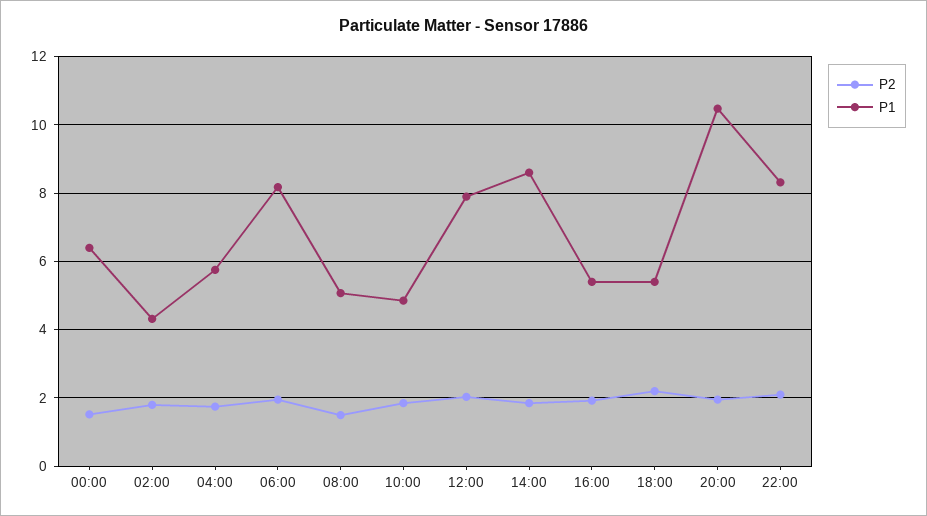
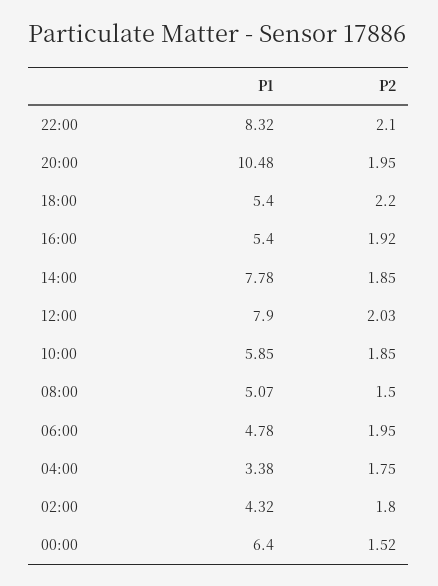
  {
    "P2": {
      "00:00": 1.52,
      "02:00": 1.8,
      "04:00": 1.75,
      "06:00": 1.95,
      "08:00": 1.5,
      "10:00": 1.85,
      "12:00": 2.03,
      "14:00": 1.85,
      "16:00": 1.92,
      "18:00": 2.2,
      "20:00": 1.95,
      "22:00": 2.1
    },
    "P1": {
      "00:00": 6.4,
      "02:00": 4.32,
-     "04:00": 5.8,
+     "04:00": 3.38,
-     "06:00": 8.2,
+     "06:00": 4.78,
      "08:00": 5.07,
-     "10:00": 4.8,
+     "10:00": 5.85,
      "12:00": 7.9,
-     "14:00": 8.6,
+     "14:00": 7.78,
      "16:00": 5.4,
      "18:00": 5.4,
      "20:00": 10.48,
      "22:00": 8.32
    }
  }

